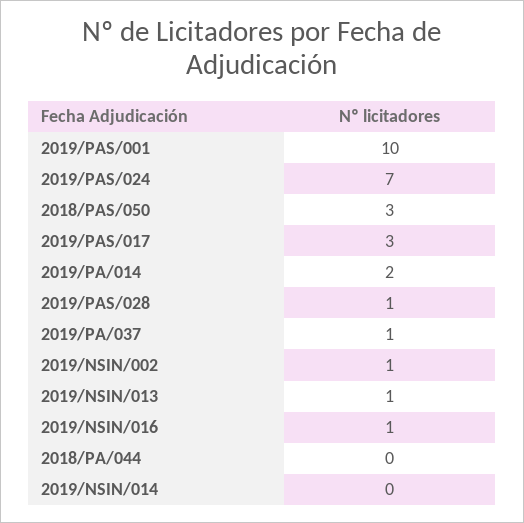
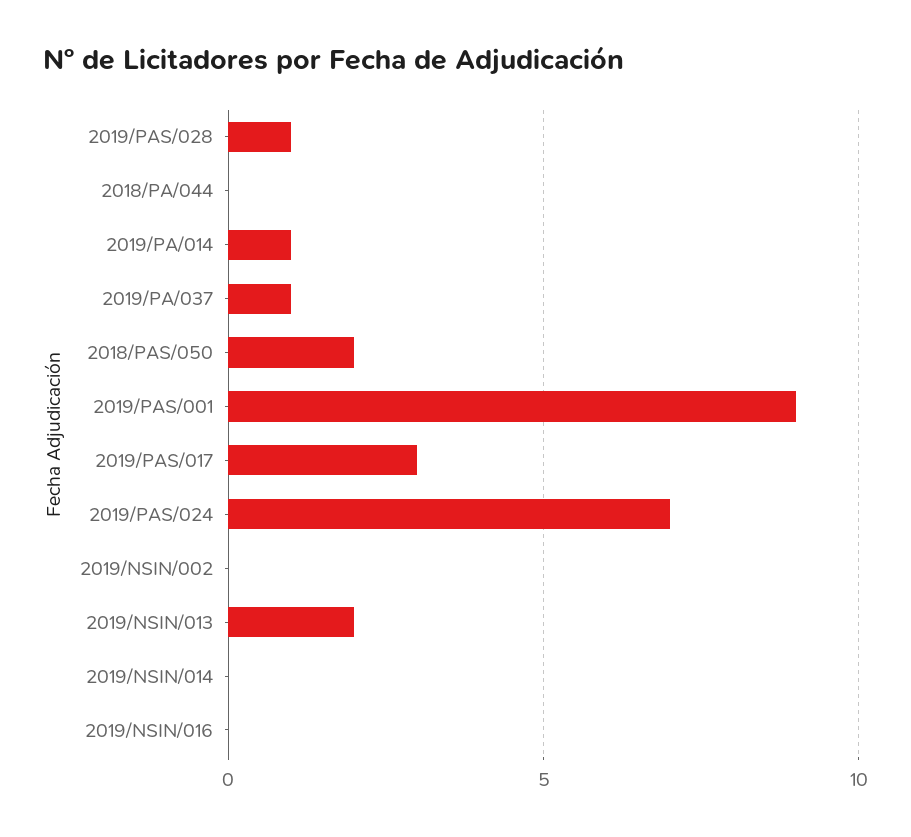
  {
-   "2019/PAS/001": 10,
+   "2019/PAS/001": 9,
    "2019/PAS/024": 7,
-   "2018/PAS/050": 3,
+   "2018/PAS/050": 2,
    "2019/PAS/017": 3,
-   "2019/PA/014": 2,
+   "2019/PA/014": 1,
    "2019/PAS/028": 1,
    "2019/PA/037": 1,
-   "2019/NSIN/002": 1,
+   "2019/NSIN/002": 0,
-   "2019/NSIN/013": 1,
+   "2019/NSIN/013": 2,
-   "2019/NSIN/016": 1,
+   "2019/NSIN/016": 0,
    "2018/PA/044": 0,
    "2019/NSIN/014": 0
  }

